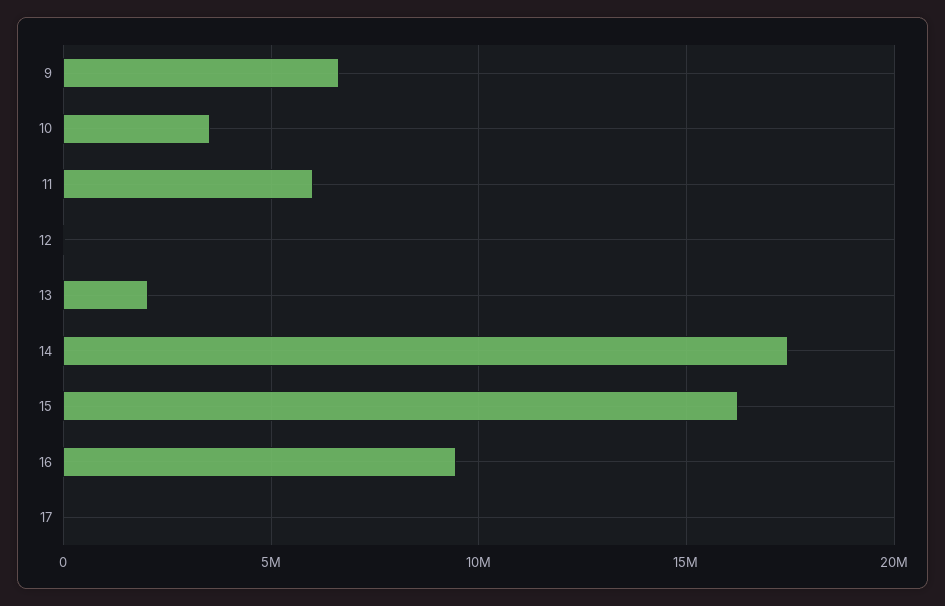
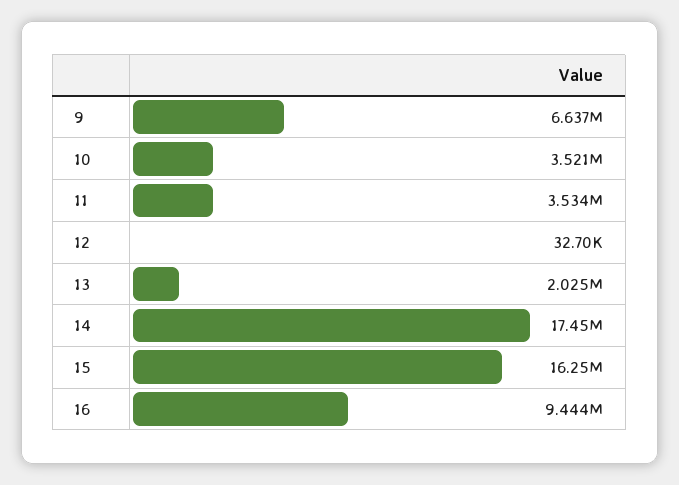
  {
    "9": 6637000,
    "10": 3521000,
-   "11": 6000000,
+   "11": 3534000,
    "12": 32700,
    "13": 2025000,
    "14": 17450000,
    "15": 16250000,
-   "16": 9444000,
+   "16": 9444000
-   "17": 0
  }

